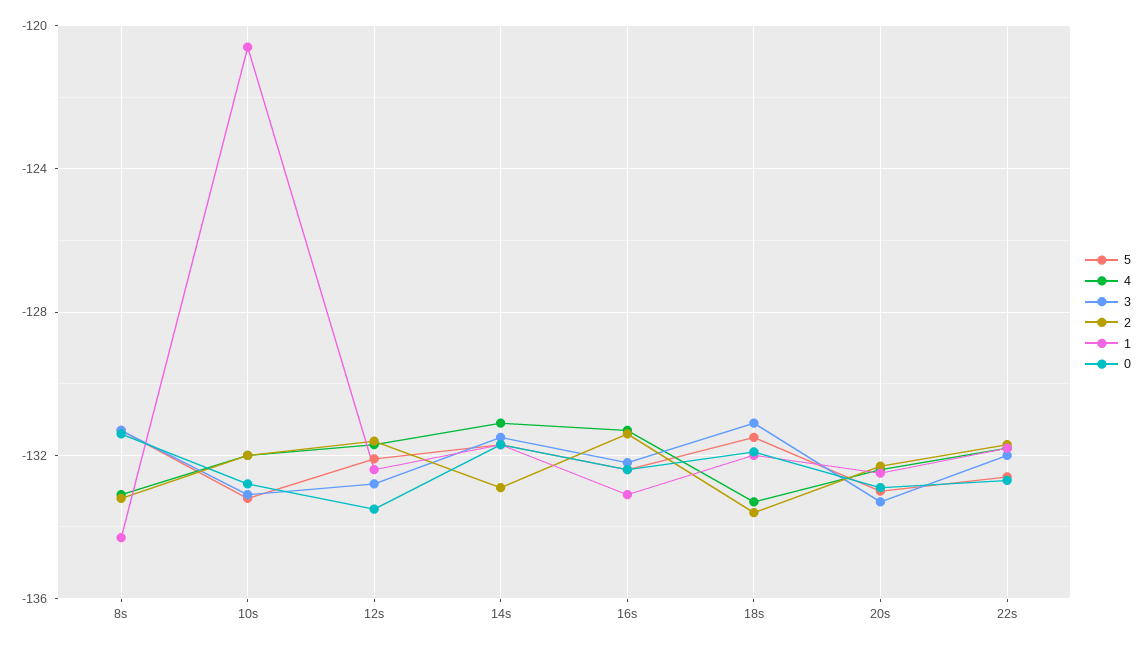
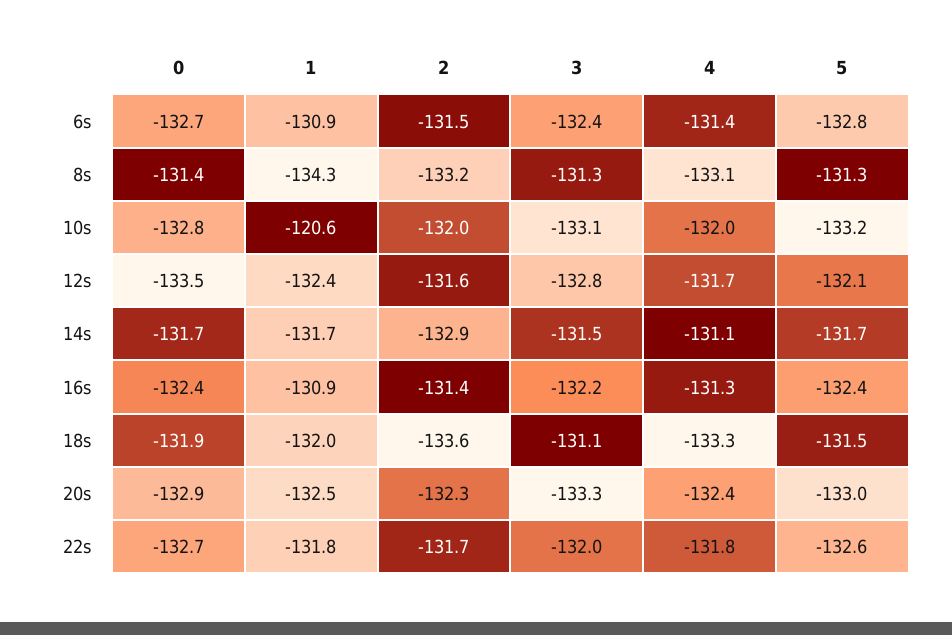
  {
    "5": {
      "8s": -131.3,
      "10s": -133.2,
      "12s": -132.1,
      "14s": -131.7,
      "16s": -132.4,
      "18s": -131.5,
      "20s": -133,
-     "22s": -132.6
+     "22s": -132.6,
+     "6s": -132.8
    },
    "4": {
      "8s": -133.1,
      "10s": -132,
      "12s": -131.7,
      "14s": -131.1,
      "16s": -131.3,
      "18s": -133.3,
      "20s": -132.4,
-     "22s": -131.8
+     "22s": -131.8,
+     "6s": -131.4
    },
    "3": {
      "8s": -131.3,
      "10s": -133.1,
      "12s": -132.8,
      "14s": -131.5,
      "16s": -132.2,
      "18s": -131.1,
      "20s": -133.3,
-     "22s": -132
+     "22s": -132,
+     "6s": -132.4
    },
    "2": {
      "8s": -133.2,
      "10s": -132,
      "12s": -131.6,
      "14s": -132.9,
      "16s": -131.4,
      "18s": -133.6,
      "20s": -132.3,
-     "22s": -131.7
+     "22s": -131.7,
+     "6s": -131.5
    },
    "1": {
      "8s": -134.3,
      "10s": -120.6,
      "12s": -132.4,
      "14s": -131.7,
-     "16s": -133,
+     "16s": -130.9,
      "18s": -132,
      "20s": -132.5,
-     "22s": -131.8
+     "22s": -131.8,
+     "6s": -130.9
    },
    "0": {
      "8s": -131.4,
      "10s": -132.8,
      "12s": -133.5,
      "14s": -131.7,
      "16s": -132.4,
      "18s": -131.9,
      "20s": -132.9,
-     "22s": -132.7
+     "22s": -132.7,
+     "6s": -132.7
    }
  }

